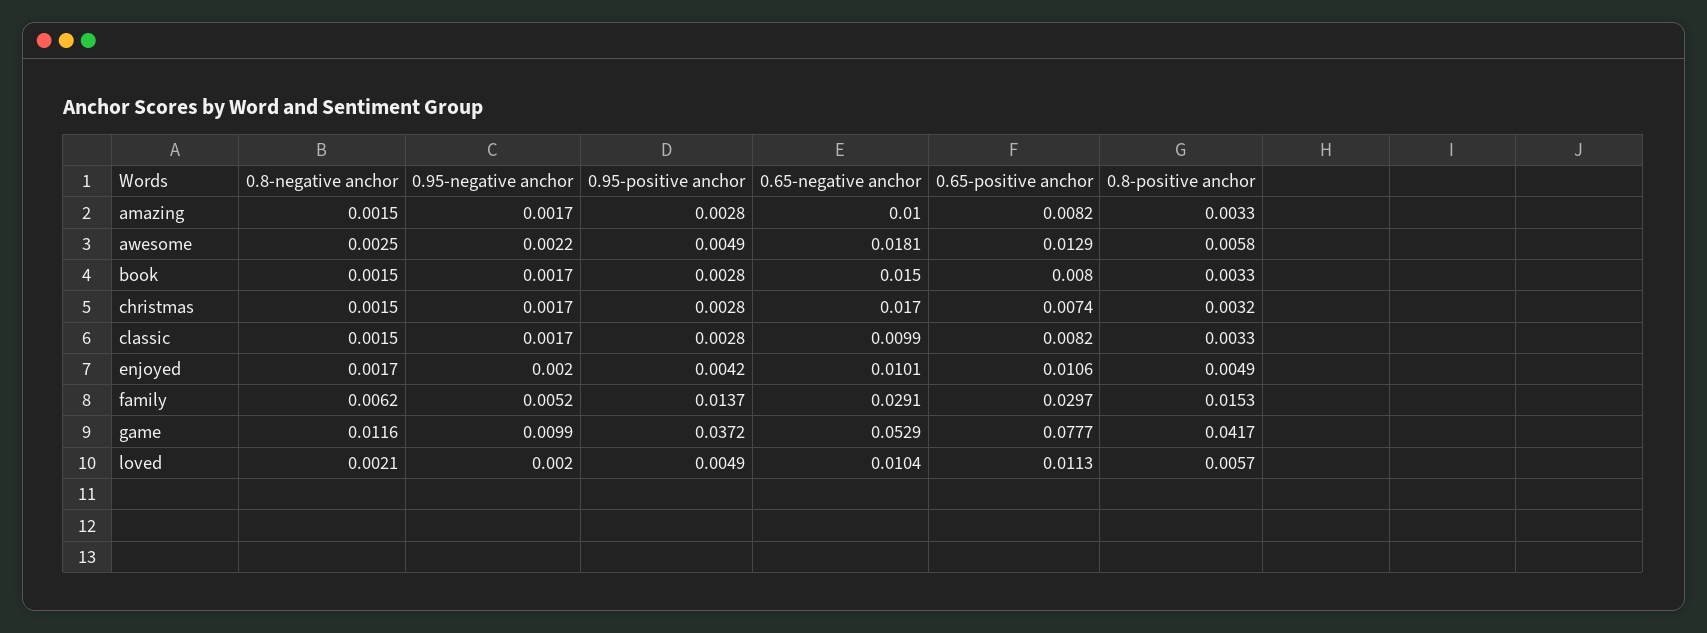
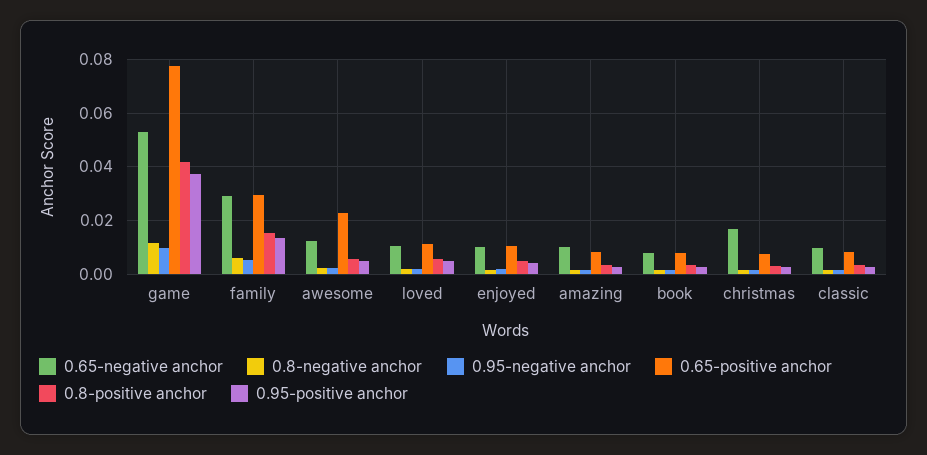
  {
    "0.8-negative anchor": {
      "amazing": 0.0015,
      "awesome": 0.0025,
      "book": 0.0015,
      "christmas": 0.0015,
      "classic": 0.0015,
      "enjoyed": 0.0017,
      "family": 0.0062,
      "game": 0.0116,
      "loved": 0.0021
    },
    "0.95-negative anchor": {
      "amazing": 0.0017,
      "awesome": 0.0022,
      "book": 0.0017,
      "christmas": 0.0017,
      "classic": 0.0017,
      "enjoyed": 0.002,
      "family": 0.0052,
      "game": 0.0099,
      "loved": 0.002
    },
    "0.95-positive anchor": {
      "amazing": 0.0028,
      "awesome": 0.0049,
      "book": 0.0028,
      "christmas": 0.0028,
      "classic": 0.0028,
      "enjoyed": 0.0042,
      "family": 0.0137,
      "game": 0.0372,
      "loved": 0.0049
    },
    "0.65-negative anchor": {
      "amazing": 0.01,
-     "awesome": 0.0181,
+     "awesome": 0.0125,
-     "book": 0.015,
+     "book": 0.0075,
      "christmas": 0.017,
      "classic": 0.0099,
      "enjoyed": 0.0101,
      "family": 0.0291,
      "game": 0.0529,
      "loved": 0.0104
    },
    "0.65-positive anchor": {
      "amazing": 0.0082,
-     "awesome": 0.0129,
+     "awesome": 0.0225,
      "book": 0.008,
      "christmas": 0.0074,
      "classic": 0.0082,
      "enjoyed": 0.0106,
      "family": 0.0297,
      "game": 0.0777,
      "loved": 0.0113
    },
    "0.8-positive anchor": {
      "amazing": 0.0033,
      "awesome": 0.0058,
      "book": 0.0033,
      "christmas": 0.0032,
      "classic": 0.0033,
      "enjoyed": 0.0049,
      "family": 0.0153,
      "game": 0.0417,
      "loved": 0.0057
    }
  }

